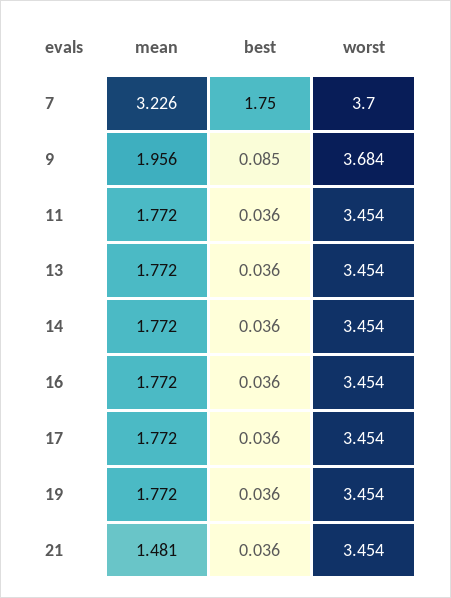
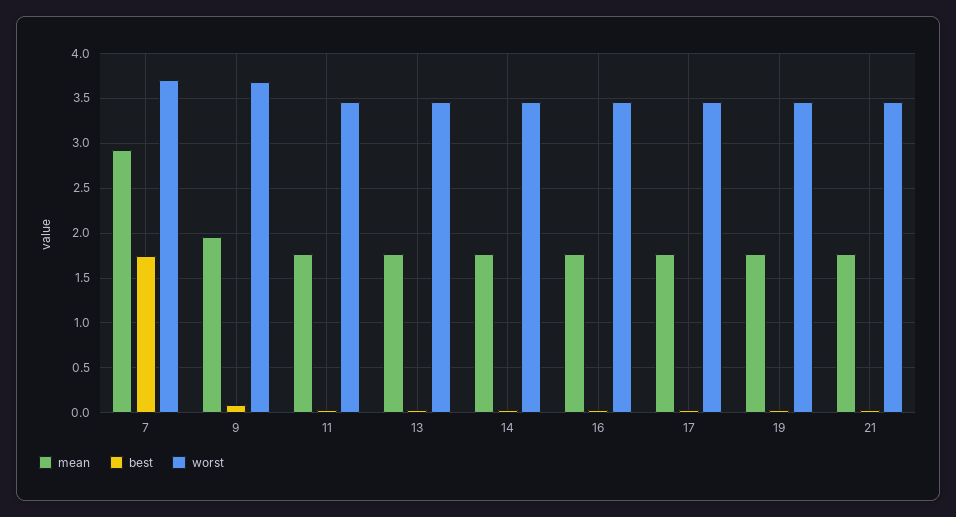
  {
    "mean": {
-     "7": 3.226,
+     "7": 2.9,
      "9": 1.956,
      "11": 1.772,
      "13": 1.772,
      "14": 1.772,
      "16": 1.772,
      "17": 1.772,
      "19": 1.772,
-     "21": 1.481
+     "21": 1.8
    },
    "best": {
      "7": 1.75,
      "9": 0.085,
      "11": 0.036,
      "13": 0.036,
      "14": 0.036,
      "16": 0.036,
      "17": 0.036,
      "19": 0.036,
      "21": 0.036
    },
    "worst": {
      "7": 3.7,
      "9": 3.684,
      "11": 3.454,
      "13": 3.454,
      "14": 3.454,
      "16": 3.454,
      "17": 3.454,
      "19": 3.454,
      "21": 3.454
    }
  }

